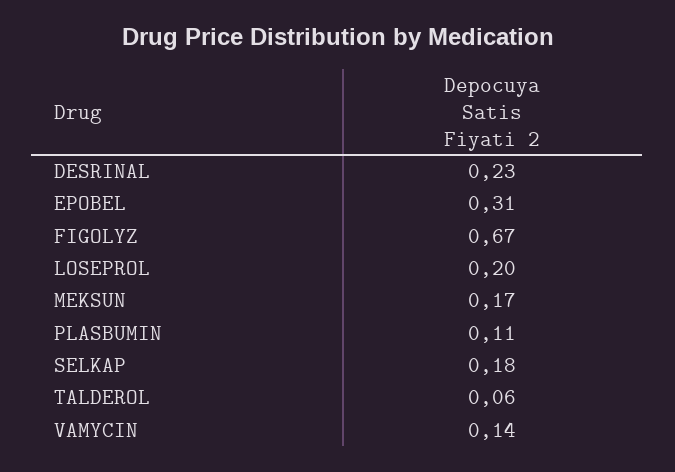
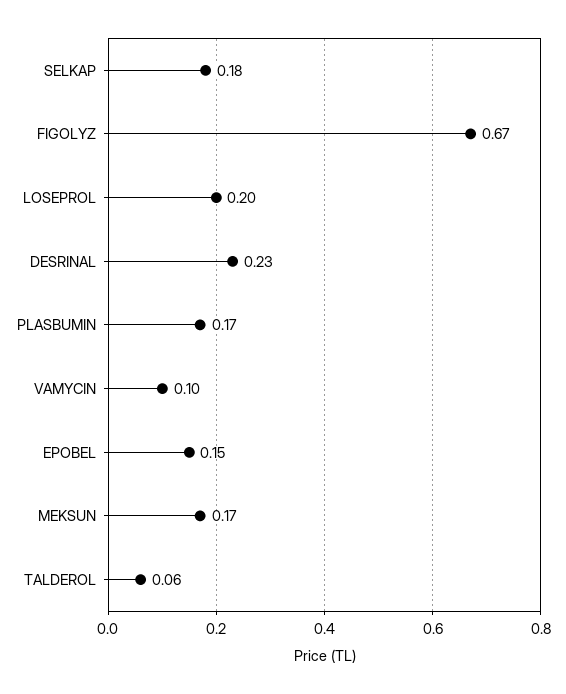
  {
    "DESRINAL": 0.23,
-   "EPOBEL": 0.31,
+   "EPOBEL": 0.15,
    "FIGOLYZ": 0.67,
    "LOSEPROL": 0.2,
    "MEKSUN": 0.17,
-   "PLASBUMIN": 0.11,
+   "PLASBUMIN": 0.17,
    "SELKAP": 0.18,
    "TALDEROL": 0.06,
-   "VAMYCIN": 0.14
+   "VAMYCIN": 0.1
  }

